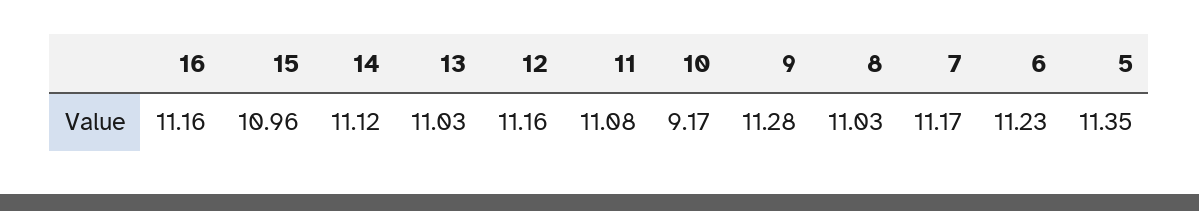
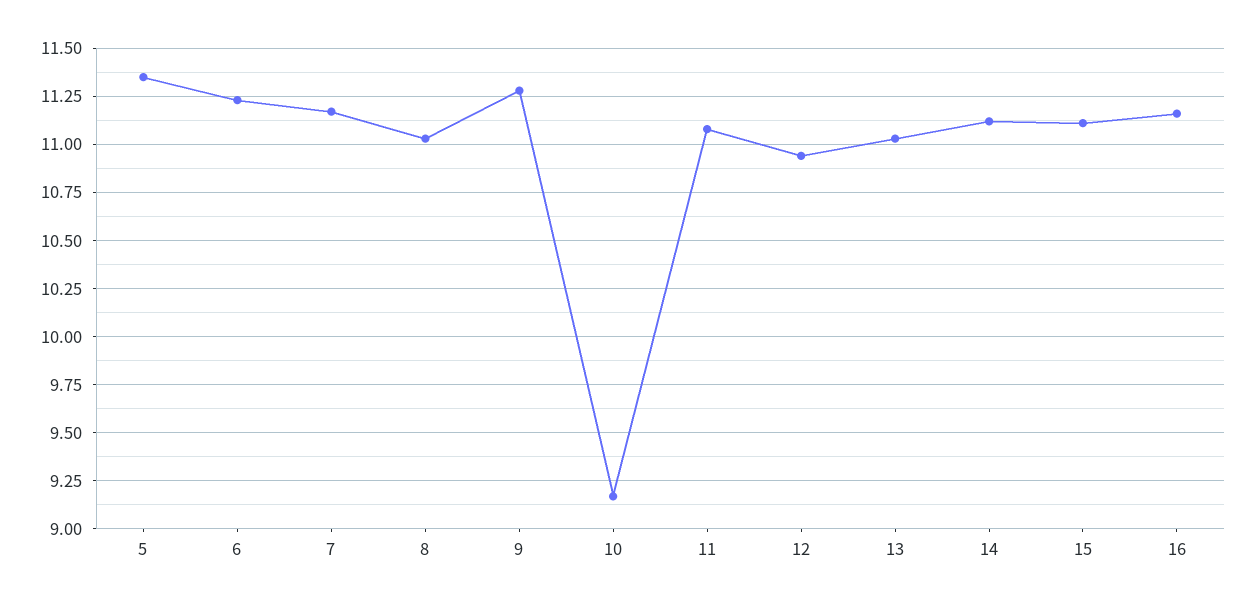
  {
    "16": 11.16,
-   "15": 10.96,
+   "15": 11.1,
    "14": 11.12,
    "13": 11.03,
-   "12": 11.16,
+   "12": 10.95,
    "11": 11.08,
    "10": 9.17,
    "9": 11.28,
    "8": 11.03,
    "7": 11.17,
    "6": 11.23,
    "5": 11.35
  }

